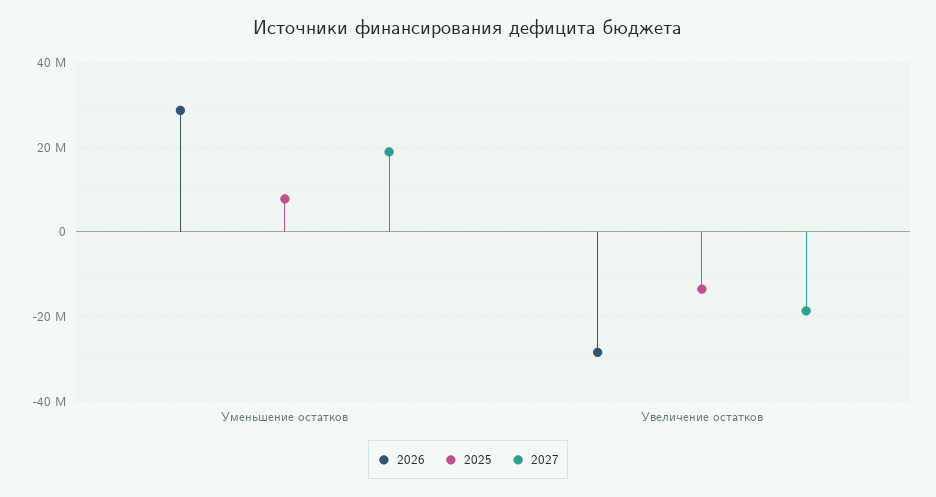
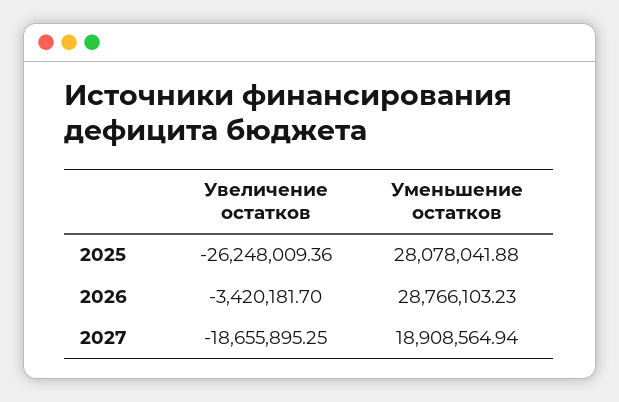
  {
    "2026": {
      "Уменьшение остатков": 28766103.23,
-     "Увеличение остатков": -28000000
+     "Увеличение остатков": -3420181.7
    },
    "2025": {
-     "Уменьшение остатков": 8000000,
+     "Уменьшение остатков": 28078041.88,
-     "Увеличение остатков": -14000000
+     "Увеличение остатков": -26248009.36
    },
    "2027": {
      "Уменьшение остатков": 18908564.94,
      "Увеличение остатков": -18655895.25
    }
  }

